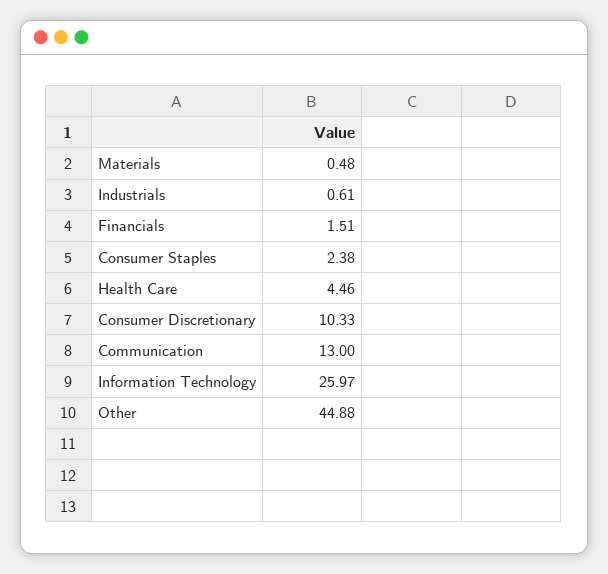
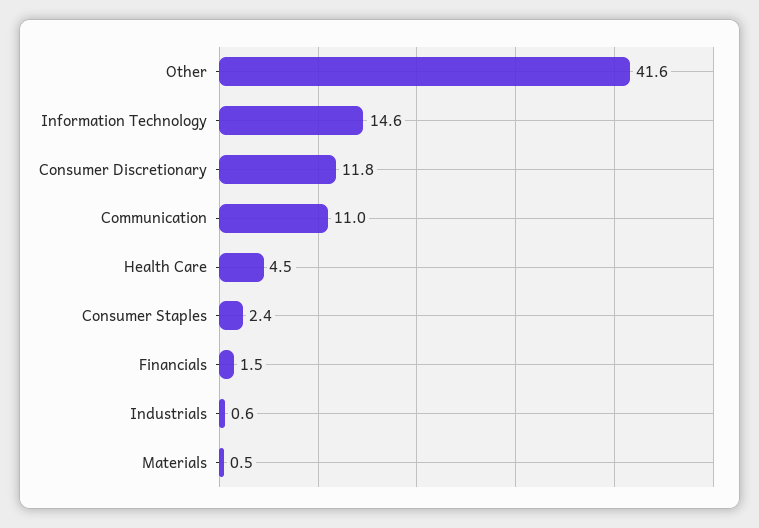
  {
    "Materials": 0.48,
    "Industrials": 0.61,
    "Financials": 1.51,
    "Consumer Staples": 2.38,
    "Health Care": 4.46,
-   "Consumer Discretionary": 10.33,
+   "Consumer Discretionary": 11.8,
-   "Communication": 13,
+   "Communication": 11,
-   "Information Technology": 25.97,
+   "Information Technology": 14.6,
-   "Other": 44.88
+   "Other": 41.6
  }

